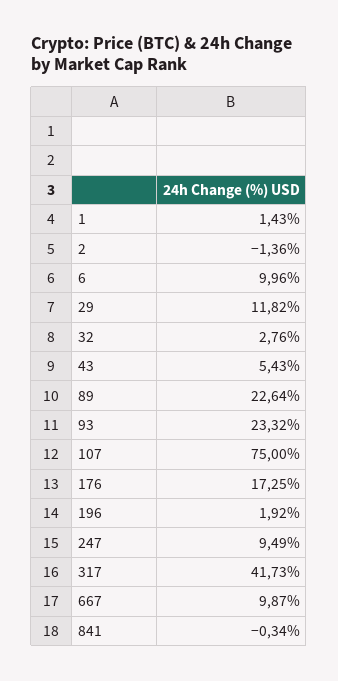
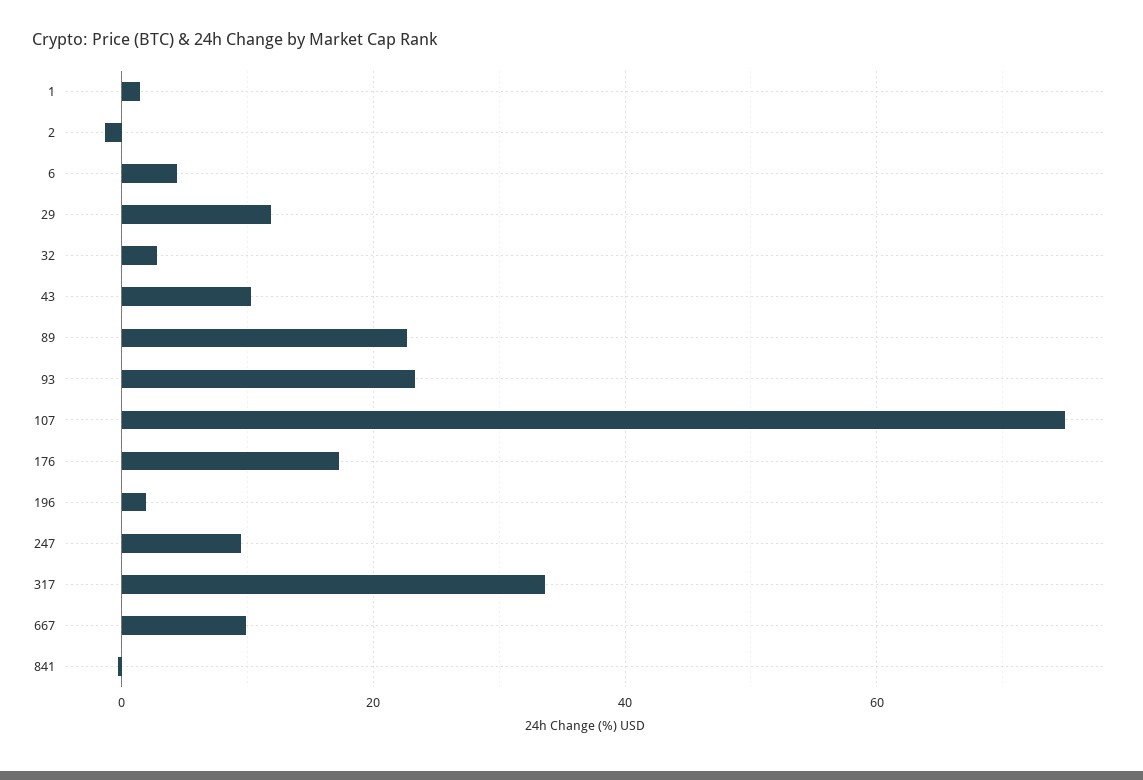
  {
    "1": 1.43,
    "2": -1.36,
-   "6": 9.96,
+   "6": 4,
    "29": 11.82,
    "32": 2.76,
-   "43": 5.43,
+   "43": 10,
    "89": 22.64,
    "93": 23.32,
    "107": 75,
    "176": 17.25,
    "196": 1.92,
    "247": 9.49,
-   "317": 41.73,
+   "317": 34,
    "667": 9.87,
    "841": -0.34
  }

